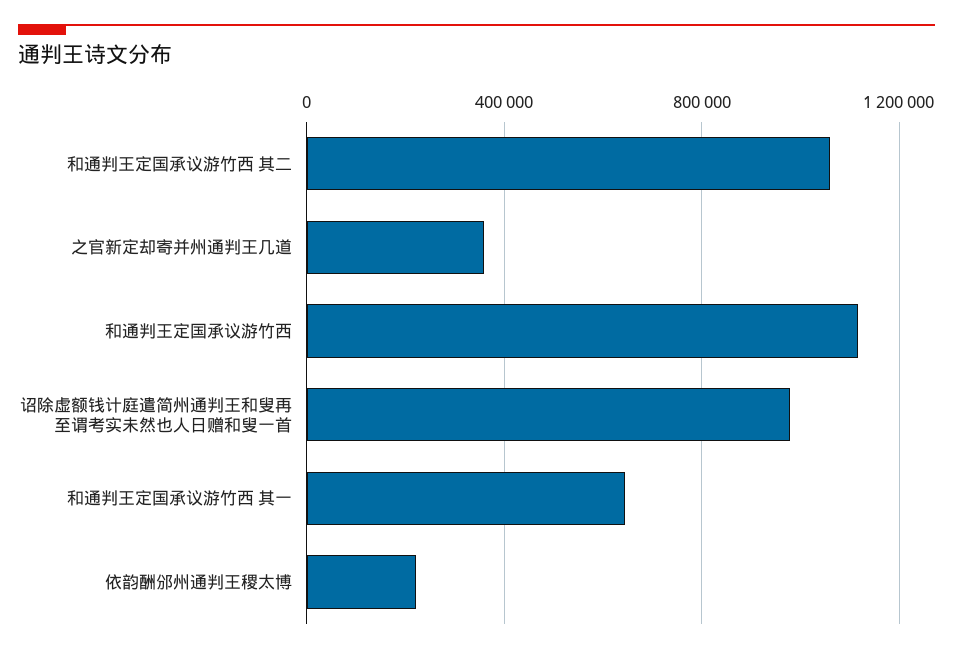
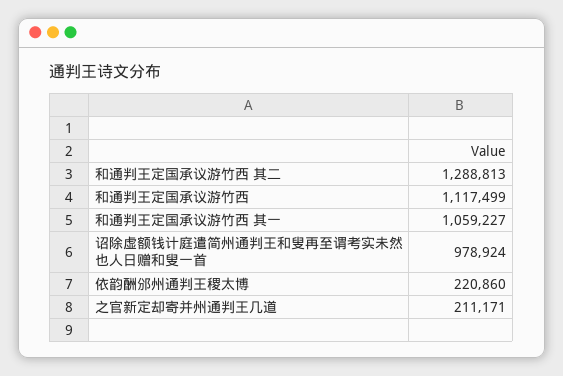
  {
-   "和通判王定国承议游竹西 其二": 1050000,
+   "和通判王定国承议游竹西 其二": 1288813,
-   "之官新定却寄并州通判王几道": 350000,
+   "之官新定却寄并州通判王几道": 211171,
    "和通判王定国承议游竹西": 1117499,
    "诏除虚额钱计庭遣简州通判王和叟再至谓考实未然也人日赠和叟一首": 978924,
-   "和通判王定国承议游竹西 其一": 650000,
+   "和通判王定国承议游竹西 其一": 1059227,
    "依韵酬邠州通判王稷太博": 220860
  }

